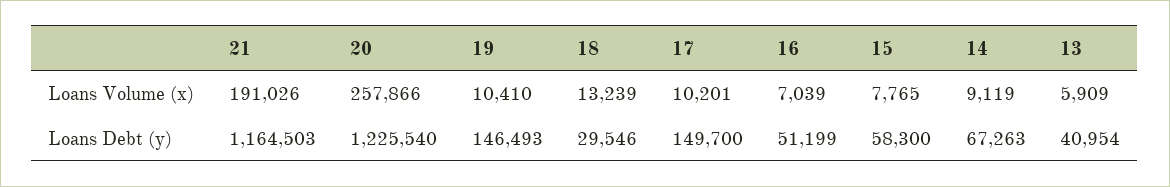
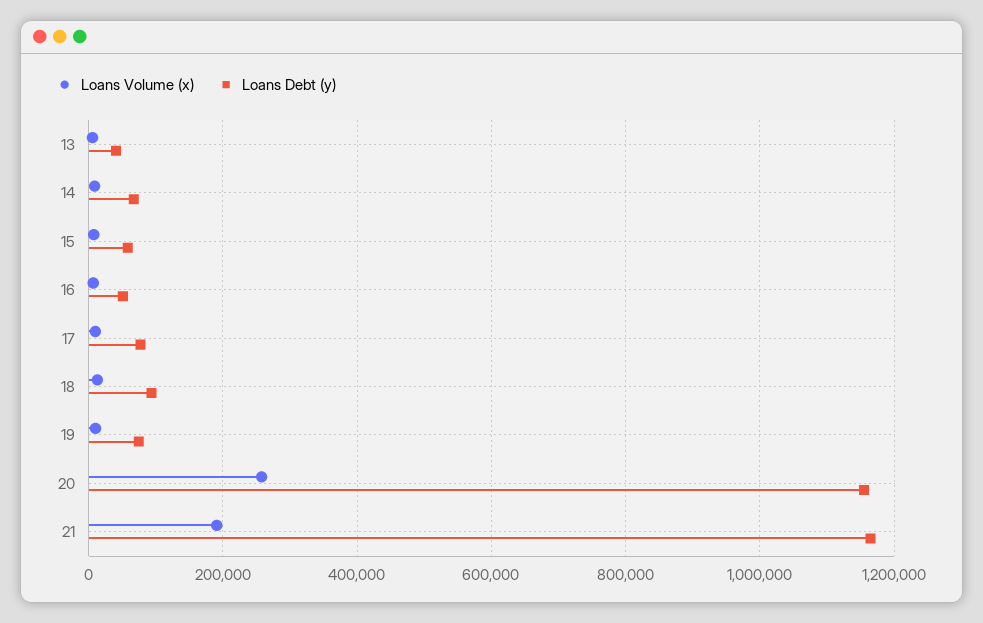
  {
    "Loans Volume (x)": {
      "21": 191026,
      "20": 257866,
      "19": 10410,
      "18": 13239,
      "17": 10201,
      "16": 7039,
      "15": 7765,
      "14": 9119,
      "13": 5909
    },
    "Loans Debt (y)": {
      "21": 1164503,
-     "20": 1225540,
+     "20": 1160000,
-     "19": 146493,
+     "19": 80000,
-     "18": 29546,
+     "18": 100000,
-     "17": 149700,
+     "17": 80000,
      "16": 51199,
      "15": 58300,
      "14": 67263,
      "13": 40954
    }
  }

